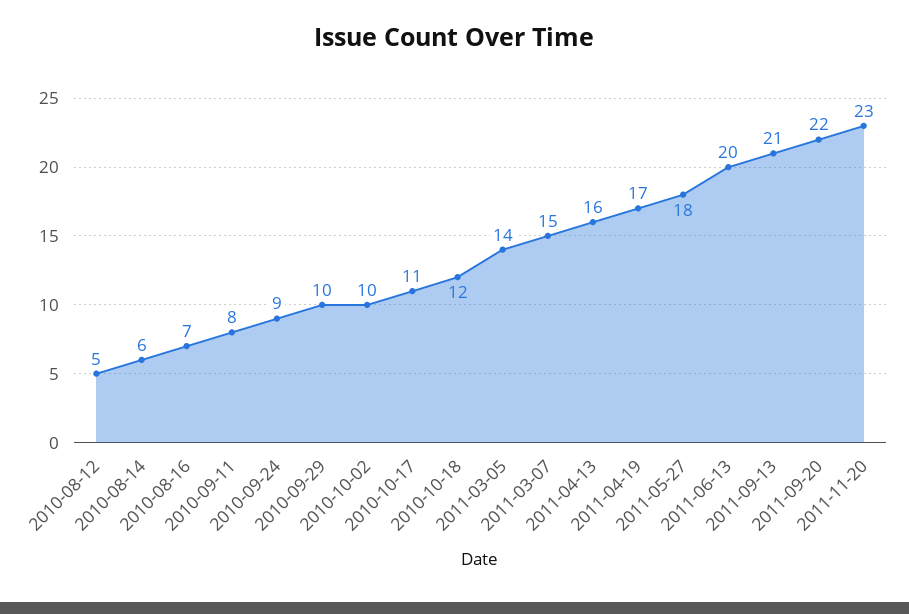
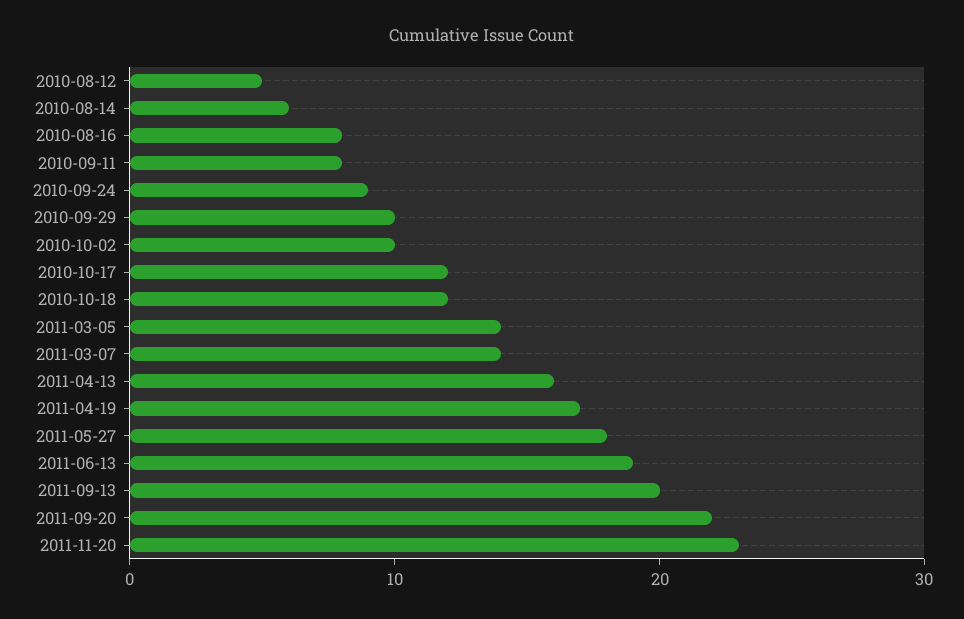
  {
    "2010-08-12": 5,
    "2010-08-14": 6,
-   "2010-08-16": 7,
+   "2010-08-16": 8,
    "2010-09-11": 8,
    "2010-09-24": 9,
    "2010-09-29": 10,
    "2010-10-02": 10,
-   "2010-10-17": 11,
+   "2010-10-17": 12,
    "2010-10-18": 12,
    "2011-03-05": 14,
-   "2011-03-07": 15,
+   "2011-03-07": 14,
    "2011-04-13": 16,
    "2011-04-19": 17,
    "2011-05-27": 18,
-   "2011-06-13": 20,
+   "2011-06-13": 19,
-   "2011-09-13": 21,
+   "2011-09-13": 20,
    "2011-09-20": 22,
    "2011-11-20": 23
  }

